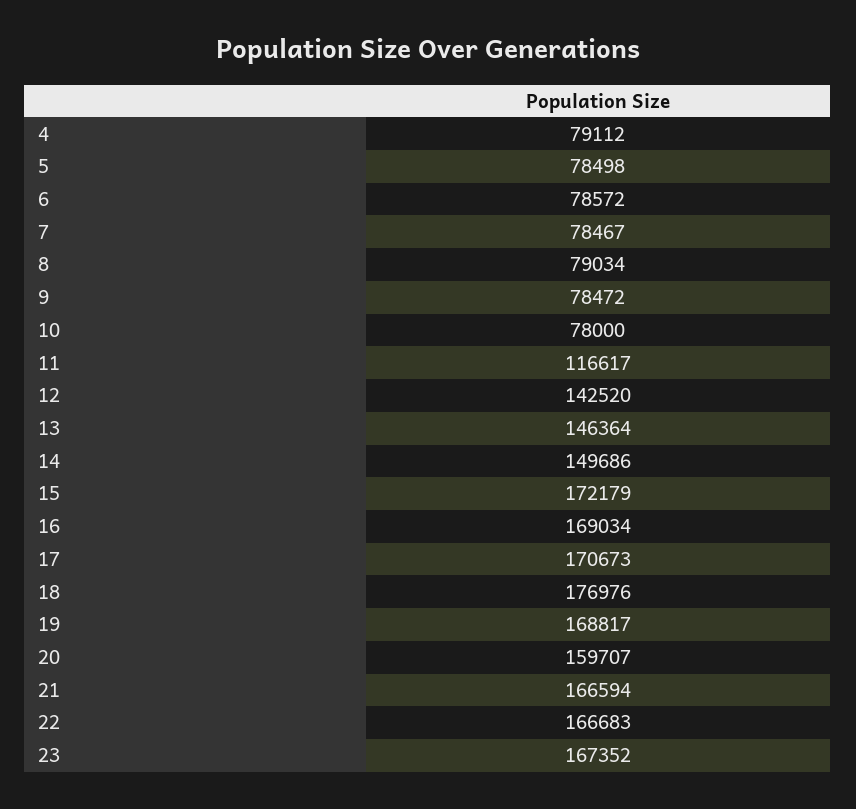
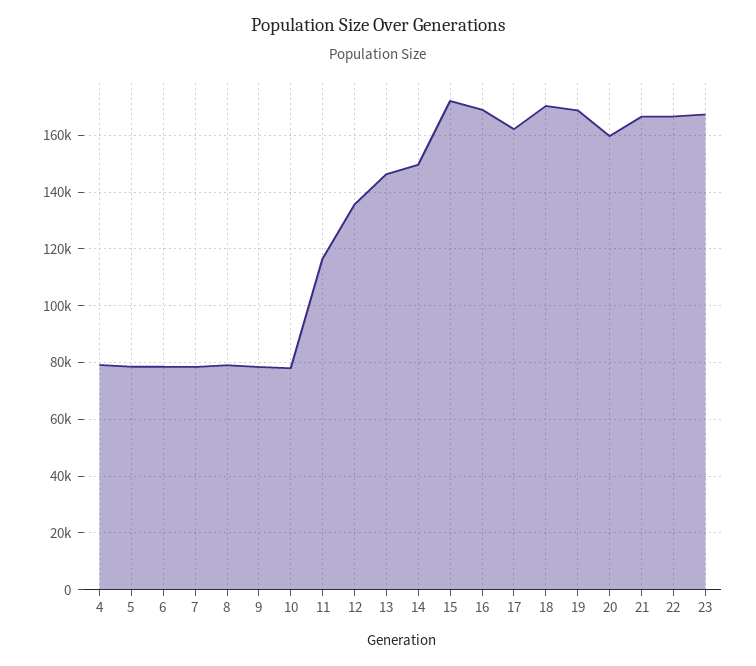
  {
    "4": 79112,
    "5": 78498,
    "6": 78572,
    "7": 78467,
    "8": 79034,
    "9": 78472,
    "10": 78000,
    "11": 116617,
-   "12": 142520,
+   "12": 135000,
    "13": 146364,
    "14": 149686,
    "15": 172179,
    "16": 169034,
-   "17": 170673,
+   "17": 162500,
-   "18": 176976,
+   "18": 170000,
    "19": 168817,
    "20": 159707,
    "21": 166594,
    "22": 166683,
    "23": 167352
  }

